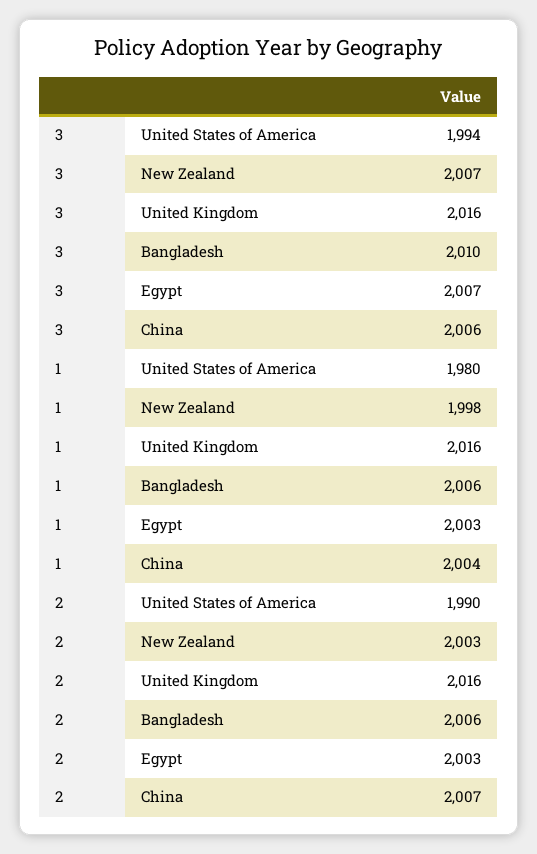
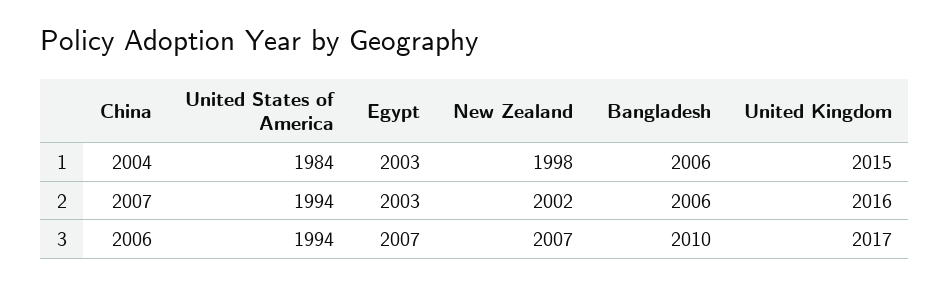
  {
    "3": {
      "United States of America": 1994,
      "New Zealand": 2007,
-     "United Kingdom": 2016,
+     "United Kingdom": 2017,
      "Bangladesh": 2010,
      "Egypt": 2007,
      "China": 2006
    },
    "1": {
-     "United States of America": 1980,
+     "United States of America": 1984,
      "New Zealand": 1998,
-     "United Kingdom": 2016,
+     "United Kingdom": 2015,
      "Bangladesh": 2006,
      "Egypt": 2003,
      "China": 2004
    },
    "2": {
-     "United States of America": 1990,
+     "United States of America": 1994,
-     "New Zealand": 2003,
+     "New Zealand": 2002,
      "United Kingdom": 2016,
      "Bangladesh": 2006,
      "Egypt": 2003,
      "China": 2007
    }
  }

